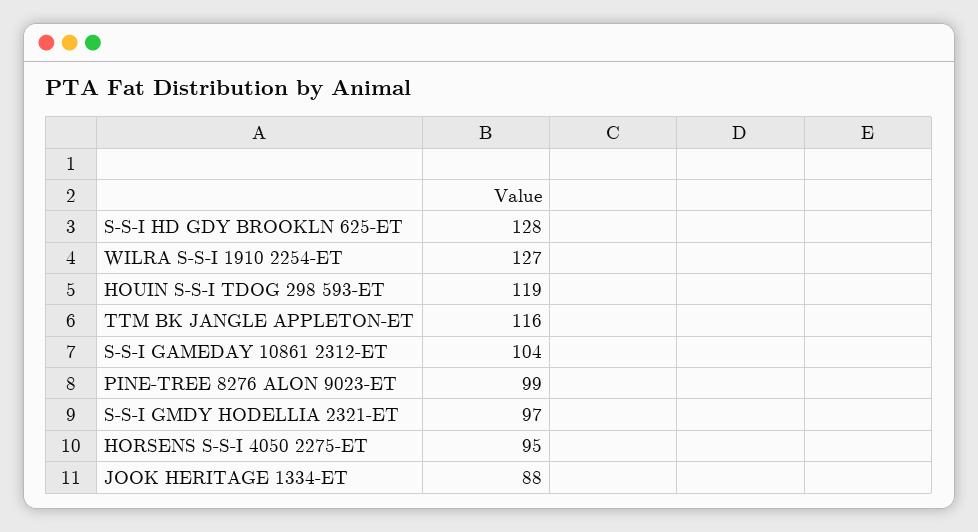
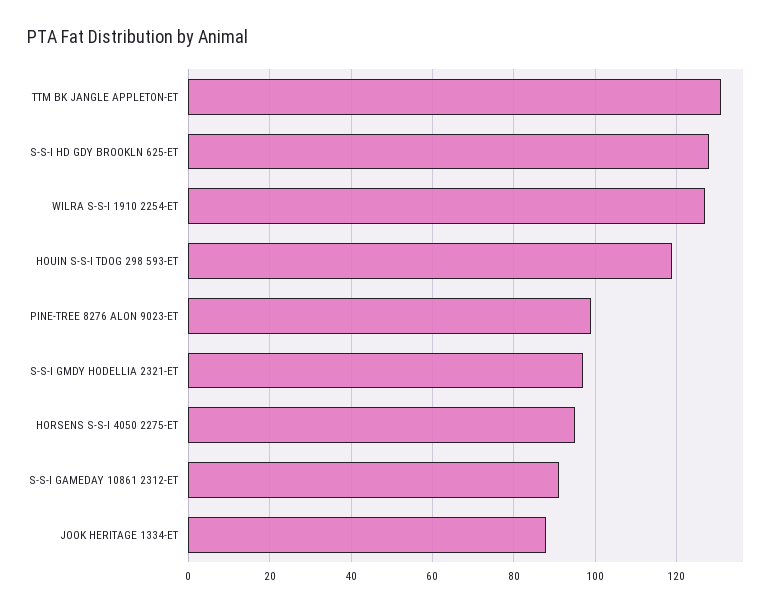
  {
    "S-S-I HD GDY BROOKLN 625-ET": 128,
    "WILRA S-S-I 1910 2254-ET": 127,
    "HOUIN S-S-I TDOG 298 593-ET": 119,
-   "TTM BK JANGLE APPLETON-ET": 116,
+   "TTM BK JANGLE APPLETON-ET": 130,
-   "S-S-I GAMEDAY 10861 2312-ET": 104,
+   "S-S-I GAMEDAY 10861 2312-ET": 90,
    "PINE-TREE 8276 ALON 9023-ET": 99,
    "S-S-I GMDY HODELLIA 2321-ET": 97,
    "HORSENS S-S-I 4050 2275-ET": 95,
    "JOOK HERITAGE 1334-ET": 88
  }

